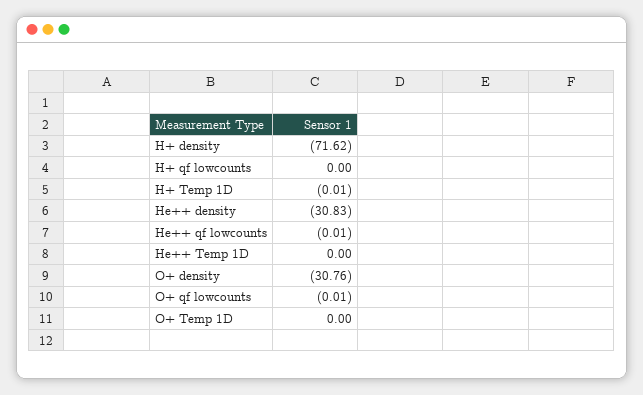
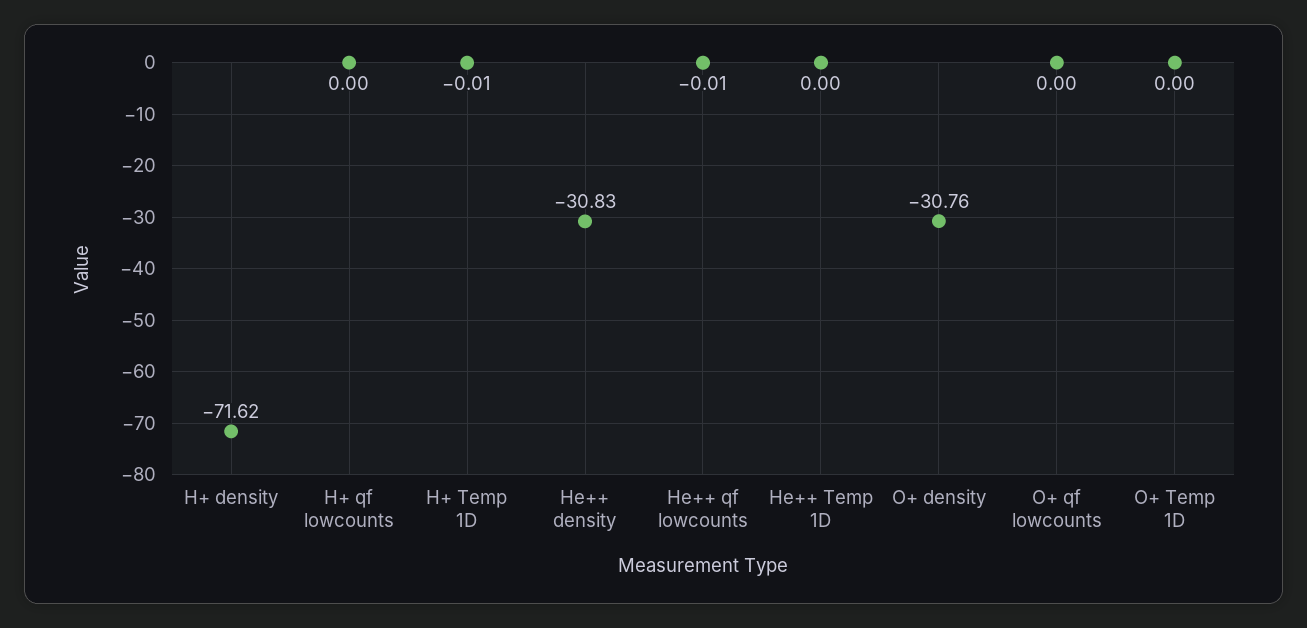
  {
    "H+ density": -71.62,
    "H+ qf lowcounts": 0,
    "H+ Temp 1D": -0.01,
    "He++ density": -30.83,
    "He++ qf lowcounts": -0.01,
    "He++ Temp 1D": 0,
    "O+ density": -30.76,
-   "O+ qf lowcounts": -0.01,
+   "O+ qf lowcounts": 0,
    "O+ Temp 1D": 0
  }

